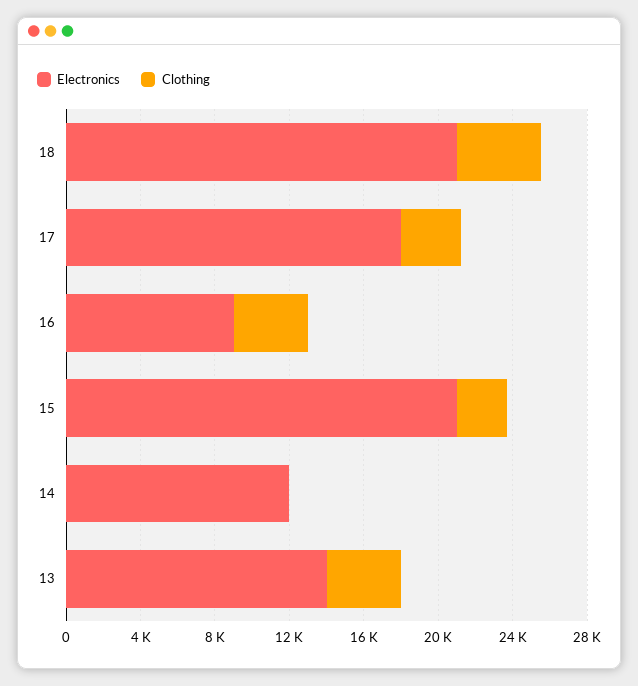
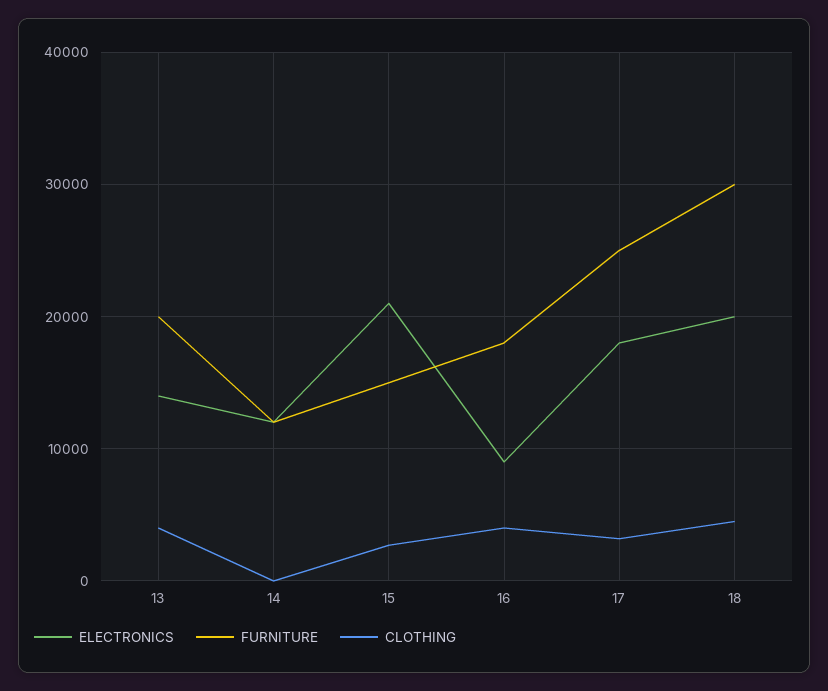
  {
    "Electronics": {
-     "18": 21000,
+     "18": 20000,
      "17": 18000,
      "16": 9000,
      "15": 21000,
      "14": 12000,
      "13": 14000
    },
    "Clothing": {
      "18": 5000,
      "17": 3000,
      "16": 4000,
      "15": 3000,
      "14": 0,
      "13": 4000
-   }
+   },
+   "FURNITURE": {
+     "13": 20000,
+     "14": 12000,
+     "15": 15000,
+     "16": 18000,
+     "17": 25000,
+     "18": 30000
+   }
  }

